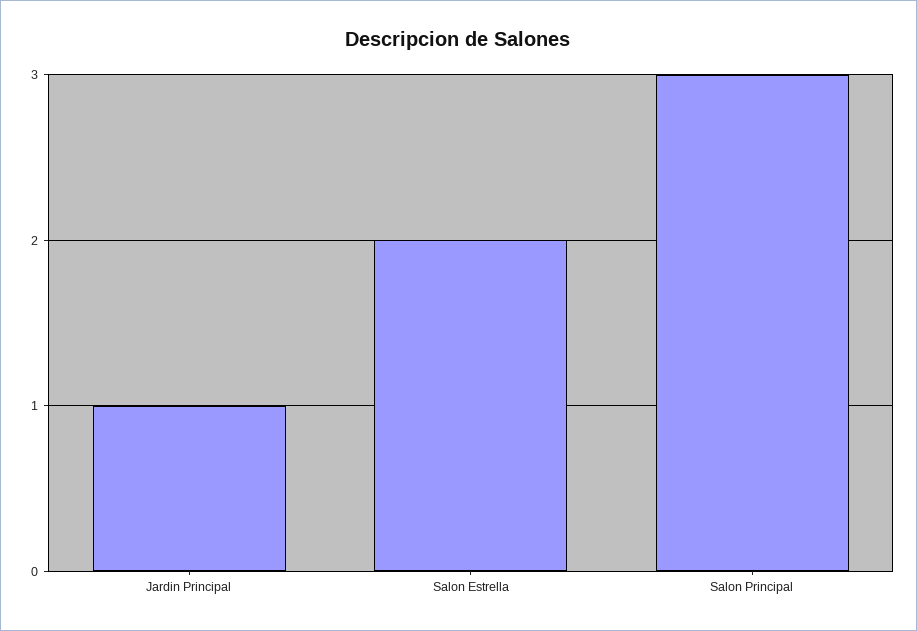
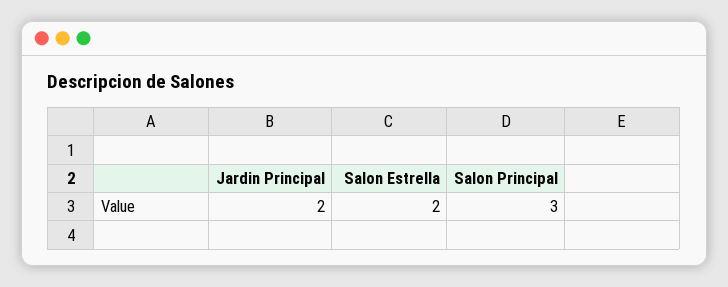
  {
-   "Jardin Principal": 1,
+   "Jardin Principal": 2,
    "Salon Estrella": 2,
    "Salon Principal": 3
  }

